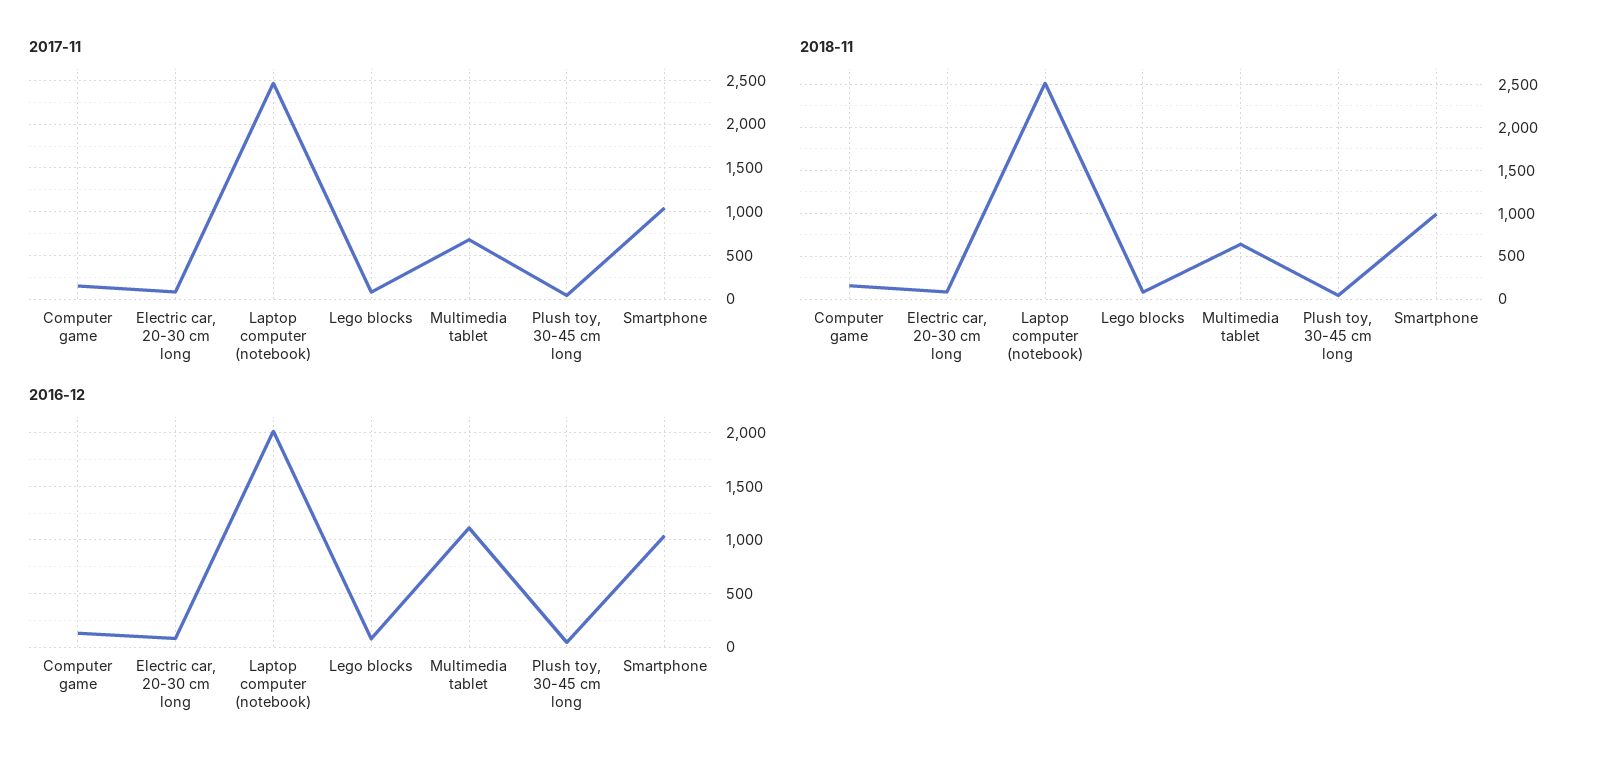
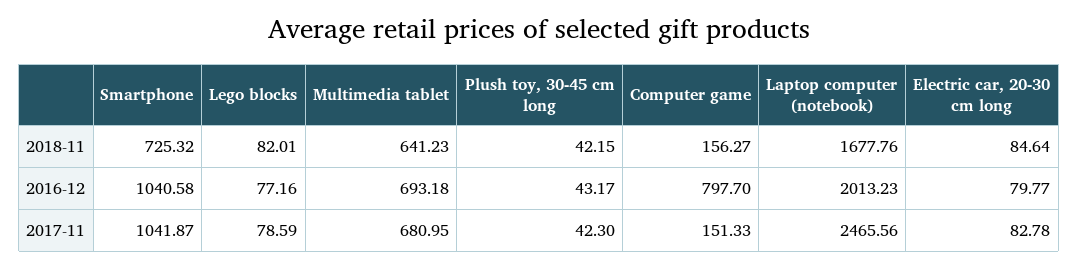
  {
    "2017-11": {
      "Computer game": 151.33,
      "Electric car, 20-30 cm long": 82.78,
      "Laptop computer (notebook)": 2465.56,
      "Lego blocks": 78.59,
      "Multimedia tablet": 680.95,
      "Plush toy, 30-45 cm long": 42.3,
      "Smartphone": 1041.87
    },
    "2018-11": {
      "Computer game": 156.27,
      "Electric car, 20-30 cm long": 84.64,
-     "Laptop computer (notebook)": 2500,
+     "Laptop computer (notebook)": 1677.76,
      "Lego blocks": 82.01,
      "Multimedia tablet": 641.23,
      "Plush toy, 30-45 cm long": 42.15,
-     "Smartphone": 1000
+     "Smartphone": 725.32
    },
    "2016-12": {
-     "Computer game": 100,
+     "Computer game": 797.7,
      "Electric car, 20-30 cm long": 79.77,
      "Laptop computer (notebook)": 2013.23,
      "Lego blocks": 77.16,
-     "Multimedia tablet": 1100,
+     "Multimedia tablet": 693.18,
      "Plush toy, 30-45 cm long": 43.17,
      "Smartphone": 1040.58
    }
  }

